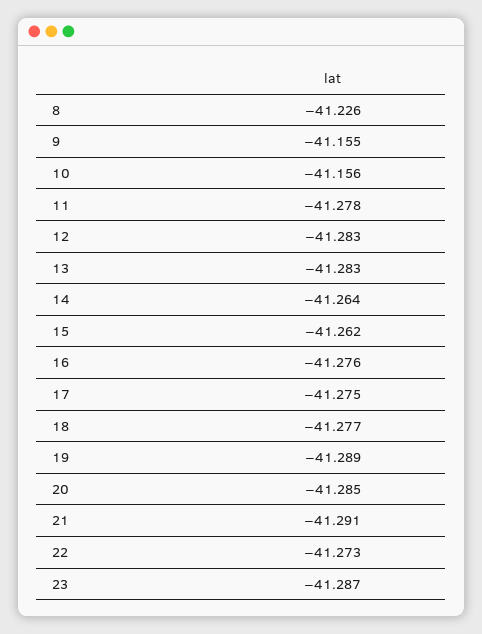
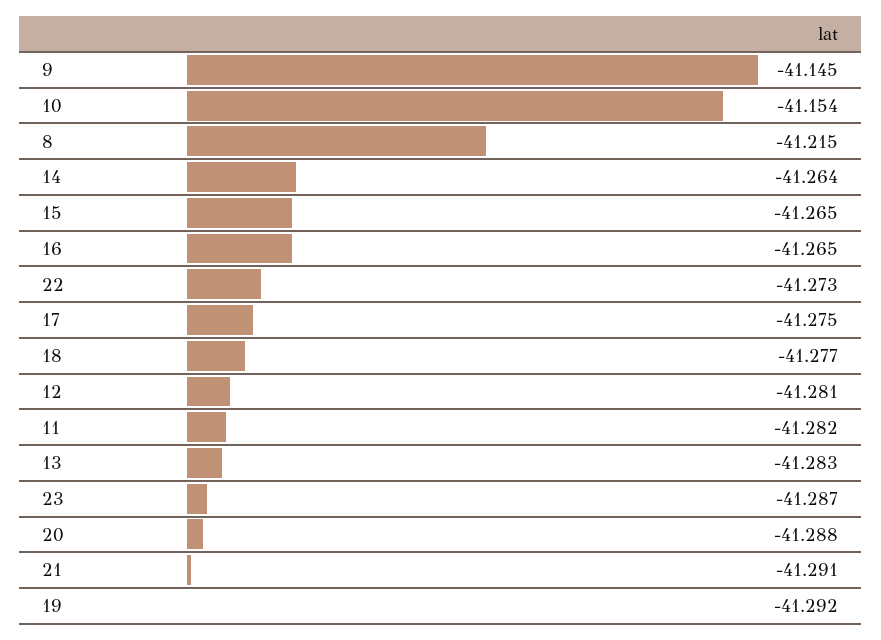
  {
-   "8": -41.226,
+   "8": -41.215,
-   "9": -41.155,
+   "9": -41.145,
-   "10": -41.156,
+   "10": -41.154,
-   "11": -41.278,
+   "11": -41.282,
-   "12": -41.283,
+   "12": -41.281,
    "13": -41.283,
    "14": -41.264,
-   "15": -41.262,
+   "15": -41.265,
-   "16": -41.276,
+   "16": -41.265,
    "17": -41.275,
    "18": -41.277,
-   "19": -41.289,
+   "19": -41.292,
-   "20": -41.285,
+   "20": -41.288,
    "21": -41.291,
    "22": -41.273,
    "23": -41.287
  }

